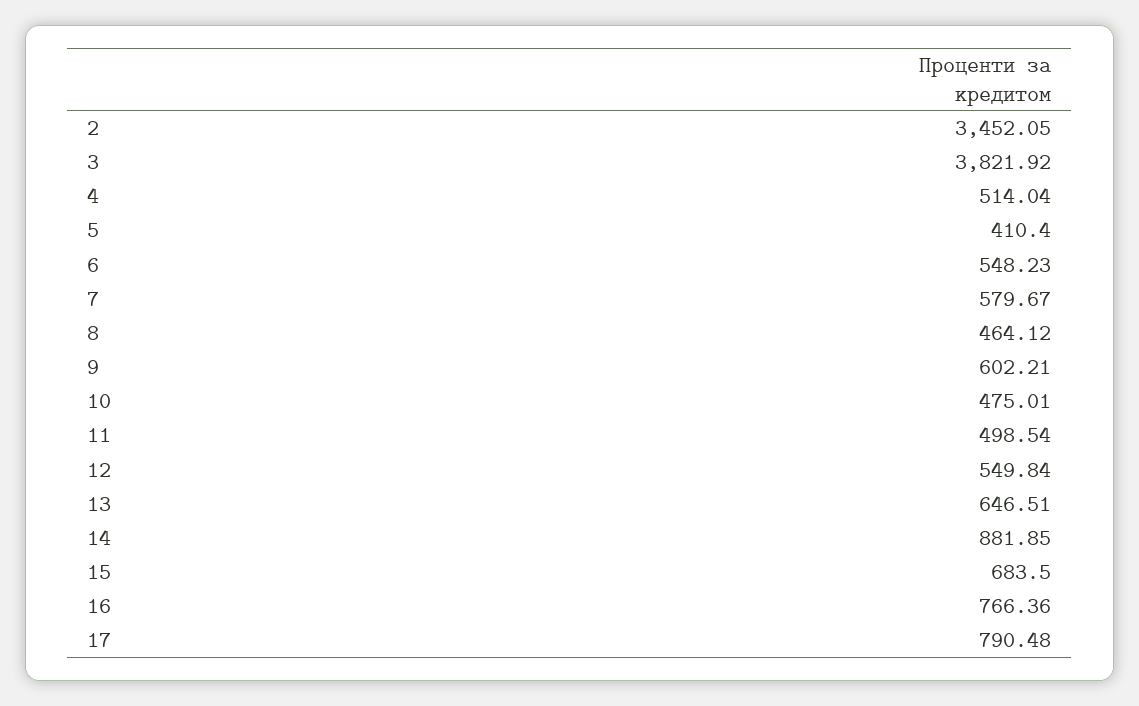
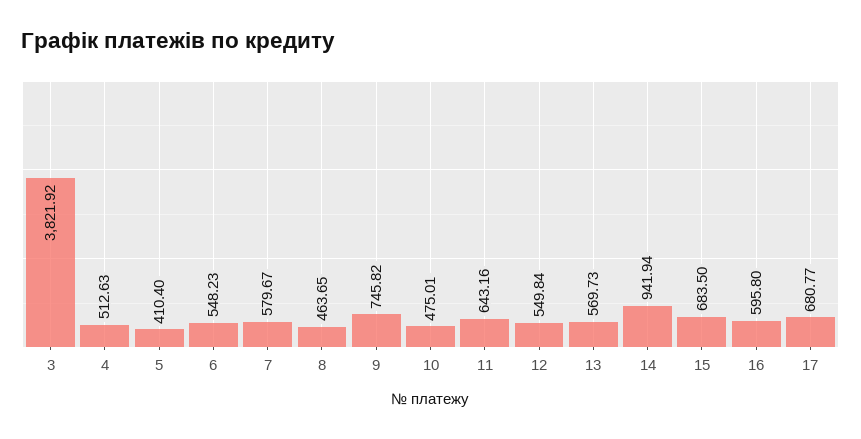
  {
-   "2": 3452.05,
    "3": 3821.92,
-   "4": 514.04,
+   "4": 512.63,
    "5": 410.4,
    "6": 548.23,
    "7": 579.67,
-   "8": 464.12,
+   "8": 463.65,
-   "9": 602.21,
+   "9": 745.82,
    "10": 475.01,
-   "11": 498.54,
+   "11": 643.16,
    "12": 549.84,
-   "13": 646.51,
+   "13": 569.73,
-   "14": 881.85,
+   "14": 941.94,
    "15": 683.5,
-   "16": 766.36,
+   "16": 595.8,
-   "17": 790.48
+   "17": 680.77
  }

